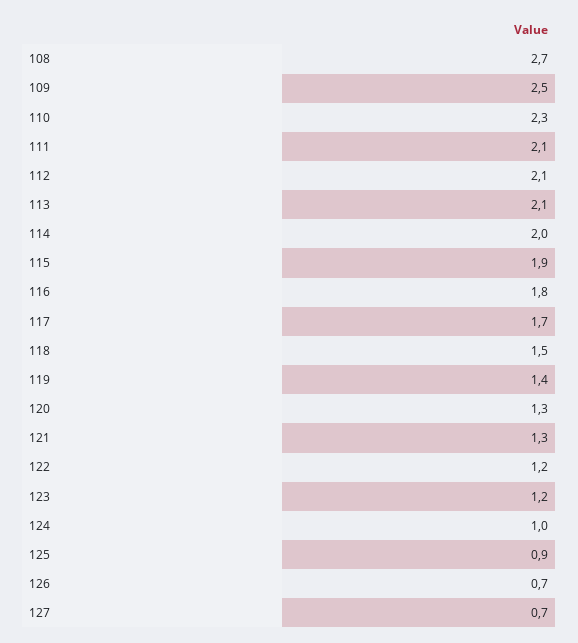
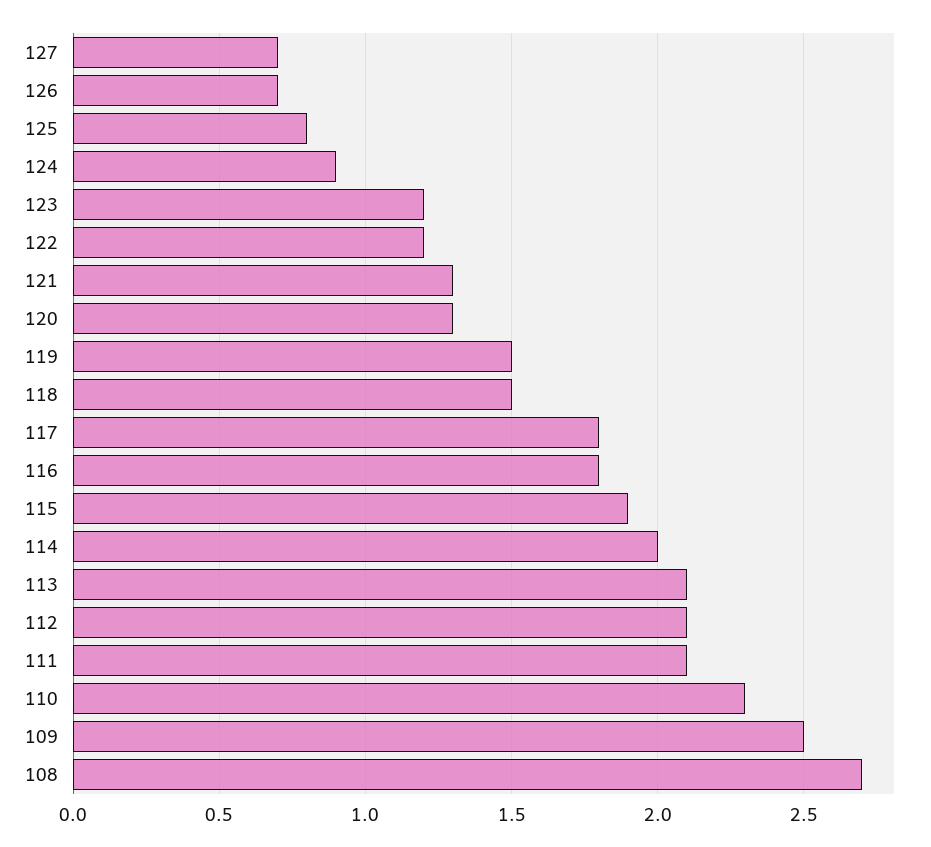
  {
    "108": 2.7,
    "109": 2.5,
    "110": 2.3,
    "111": 2.1,
    "112": 2.1,
    "113": 2.1,
    "114": 2,
    "115": 1.9,
    "116": 1.8,
-   "117": 1.7,
+   "117": 1.8,
    "118": 1.5,
-   "119": 1.4,
+   "119": 1.5,
    "120": 1.3,
    "121": 1.3,
    "122": 1.2,
    "123": 1.2,
-   "124": 1,
+   "124": 0.9,
-   "125": 0.9,
+   "125": 0.8,
    "126": 0.7,
    "127": 0.7
  }

